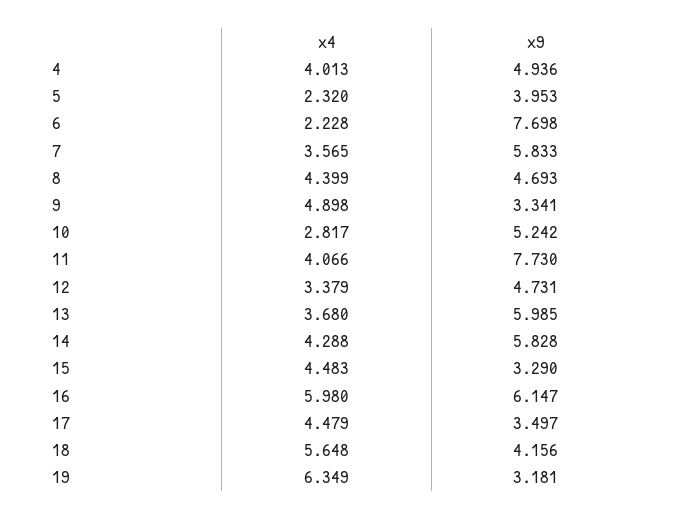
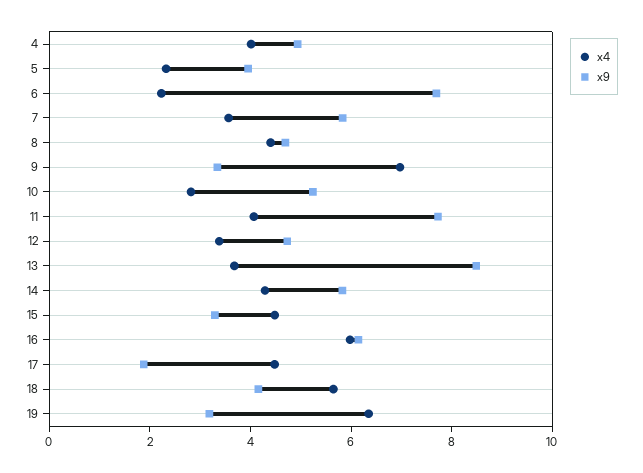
  {
    "x4": {
      "4": 4.013,
      "5": 2.32,
      "6": 2.228,
      "7": 3.565,
      "8": 4.399,
-     "9": 4.898,
+     "9": 7,
      "10": 2.817,
      "11": 4.066,
      "12": 3.379,
      "13": 3.68,
      "14": 4.288,
      "15": 4.483,
      "16": 5.98,
      "17": 4.479,
      "18": 5.648,
      "19": 6.349
    },
    "x9": {
      "4": 4.936,
      "5": 3.953,
      "6": 7.698,
      "7": 5.833,
      "8": 4.693,
      "9": 3.341,
      "10": 5.242,
      "11": 7.73,
      "12": 4.731,
-     "13": 5.985,
+     "13": 8.5,
      "14": 5.828,
      "15": 3.29,
      "16": 6.147,
-     "17": 3.497,
+     "17": 2,
      "18": 4.156,
      "19": 3.181
    }
  }

